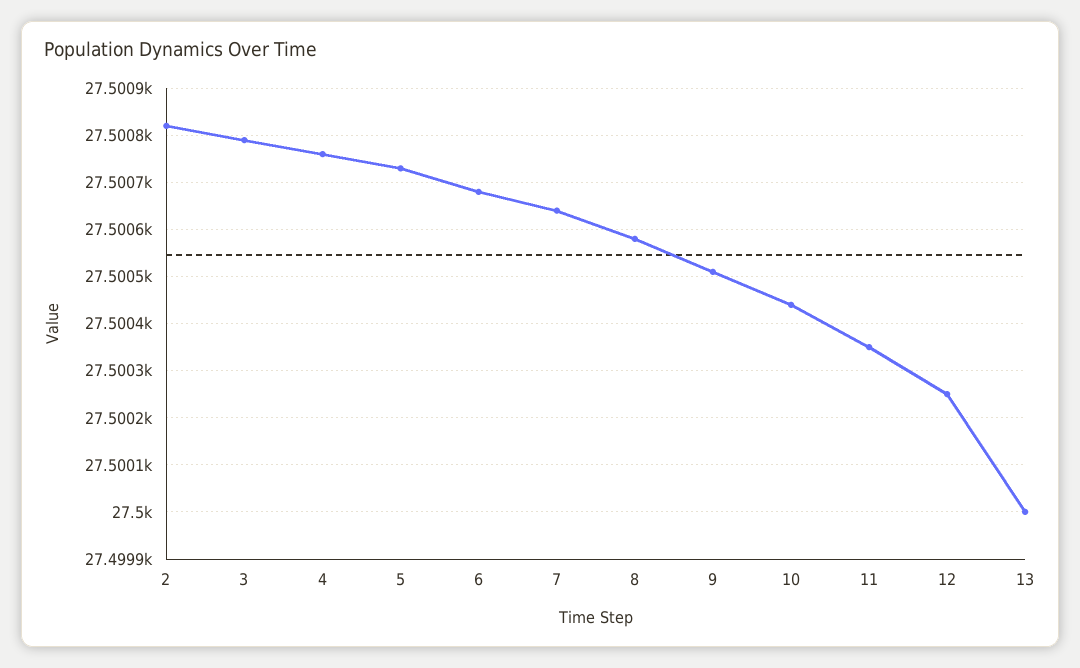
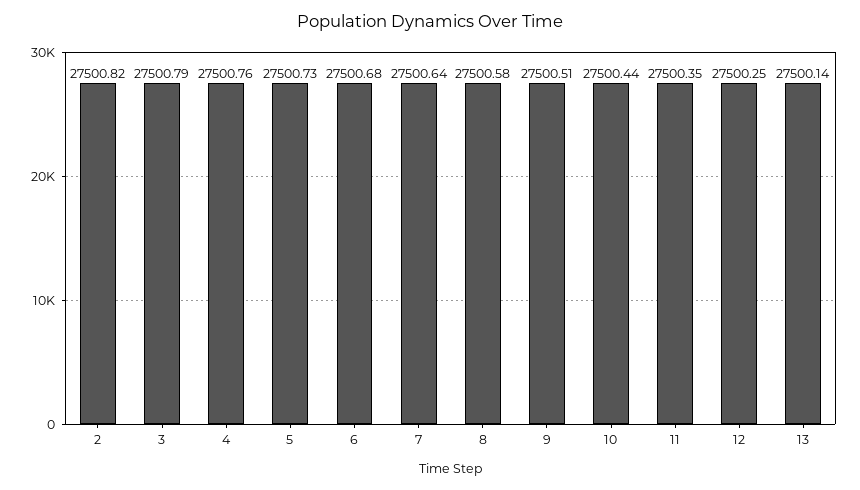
  {
    "2": 27500.82,
    "3": 27500.79,
    "4": 27500.76,
    "5": 27500.73,
    "6": 27500.68,
    "7": 27500.64,
    "8": 27500.58,
    "9": 27500.51,
    "10": 27500.44,
    "11": 27500.35,
    "12": 27500.25,
-   "13": 27500
+   "13": 27500.14
  }

